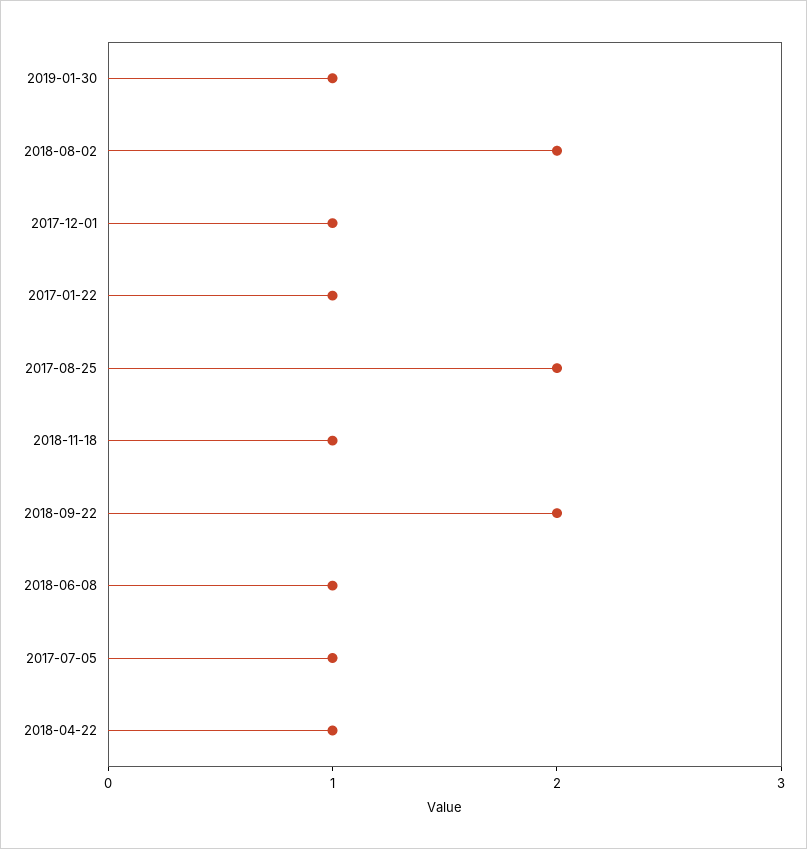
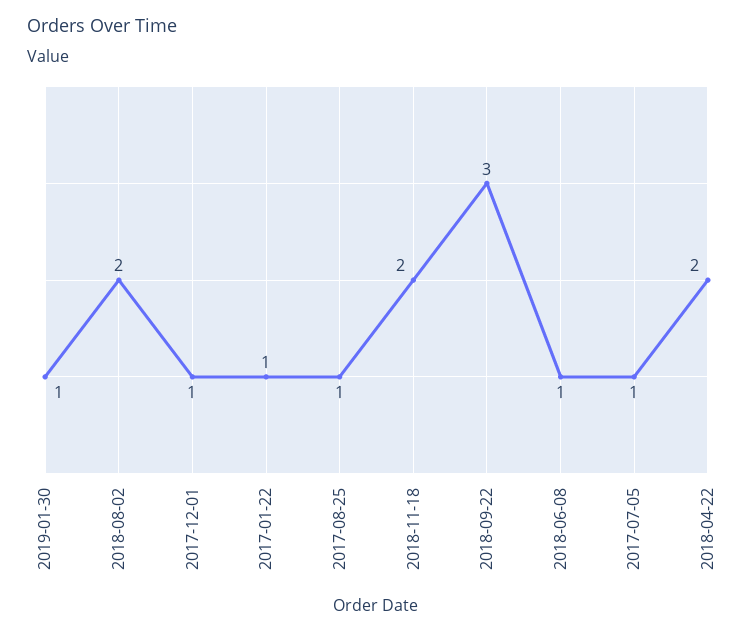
  {
    "2019-01-30": 1,
    "2018-08-02": 2,
    "2017-12-01": 1,
    "2017-01-22": 1,
-   "2017-08-25": 2,
+   "2017-08-25": 1,
-   "2018-11-18": 1,
+   "2018-11-18": 2,
-   "2018-09-22": 2,
+   "2018-09-22": 3,
    "2018-06-08": 1,
    "2017-07-05": 1,
-   "2018-04-22": 1
+   "2018-04-22": 2
  }

